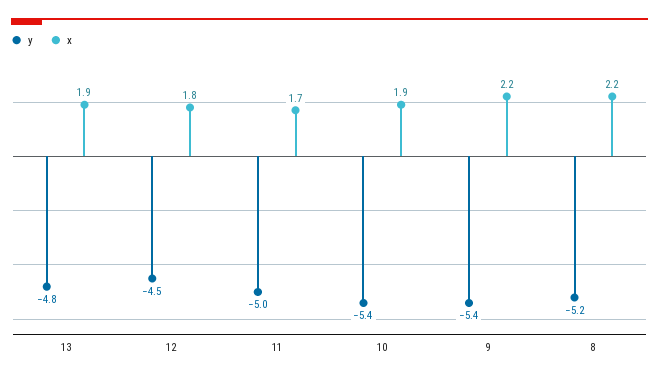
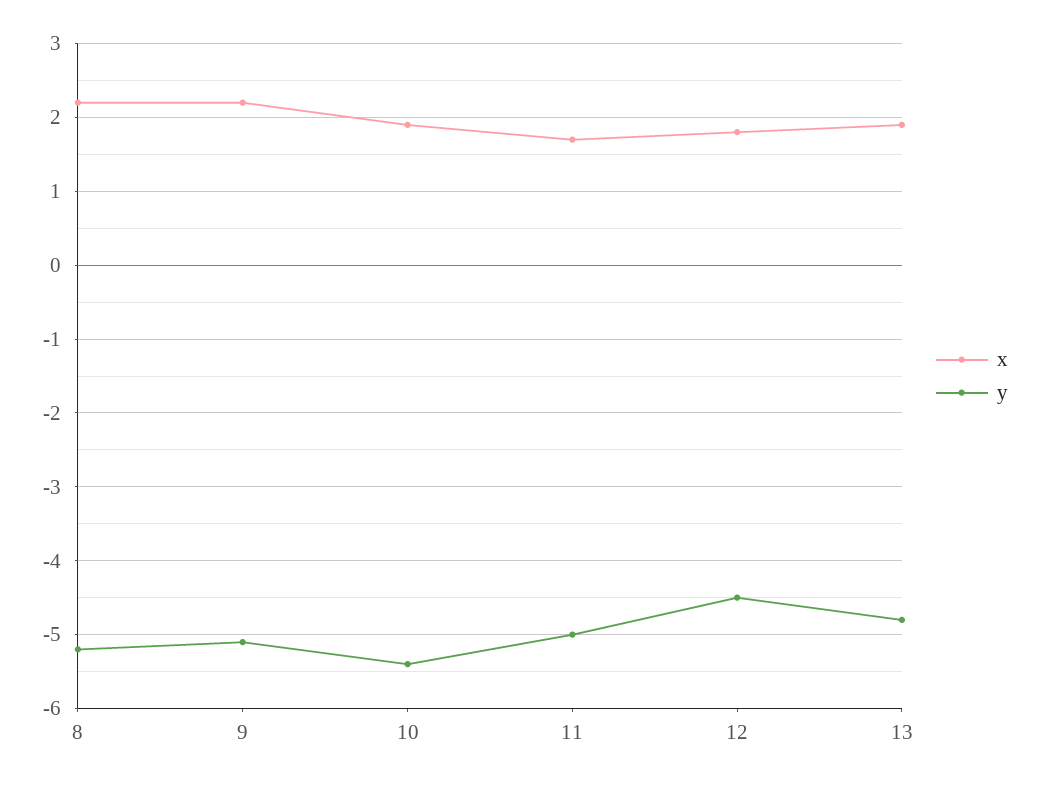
  {
    "y": {
      "13": -4.8,
      "12": -4.5,
      "11": -5,
      "10": -5.4,
-     "9": -5.4,
+     "9": -5.1,
      "8": -5.2
    },
    "x": {
      "13": 1.9,
      "12": 1.8,
      "11": 1.7,
      "10": 1.9,
      "9": 2.2,
      "8": 2.2
    }
  }

